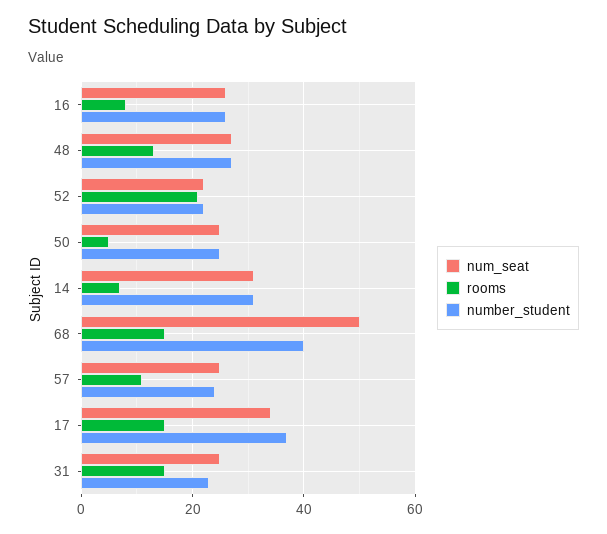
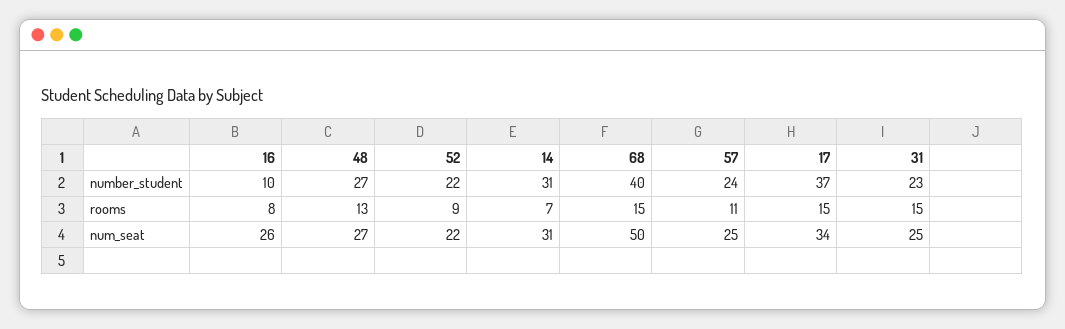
  {
    "num_seat": {
      "16": 26,
      "48": 27,
      "52": 22,
-     "50": 25,
      "14": 31,
      "68": 50,
      "57": 25,
      "17": 34,
      "31": 25
    },
    "rooms": {
      "16": 8,
      "48": 13,
-     "52": 20,
+     "52": 9,
-     "50": 5,
      "14": 7,
      "68": 15,
      "57": 11,
      "17": 15,
      "31": 15
    },
    "number_student": {
-     "16": 25,
+     "16": 10,
      "48": 27,
      "52": 22,
-     "50": 25,
      "14": 31,
      "68": 40,
      "57": 24,
      "17": 37,
      "31": 23
    }
  }

